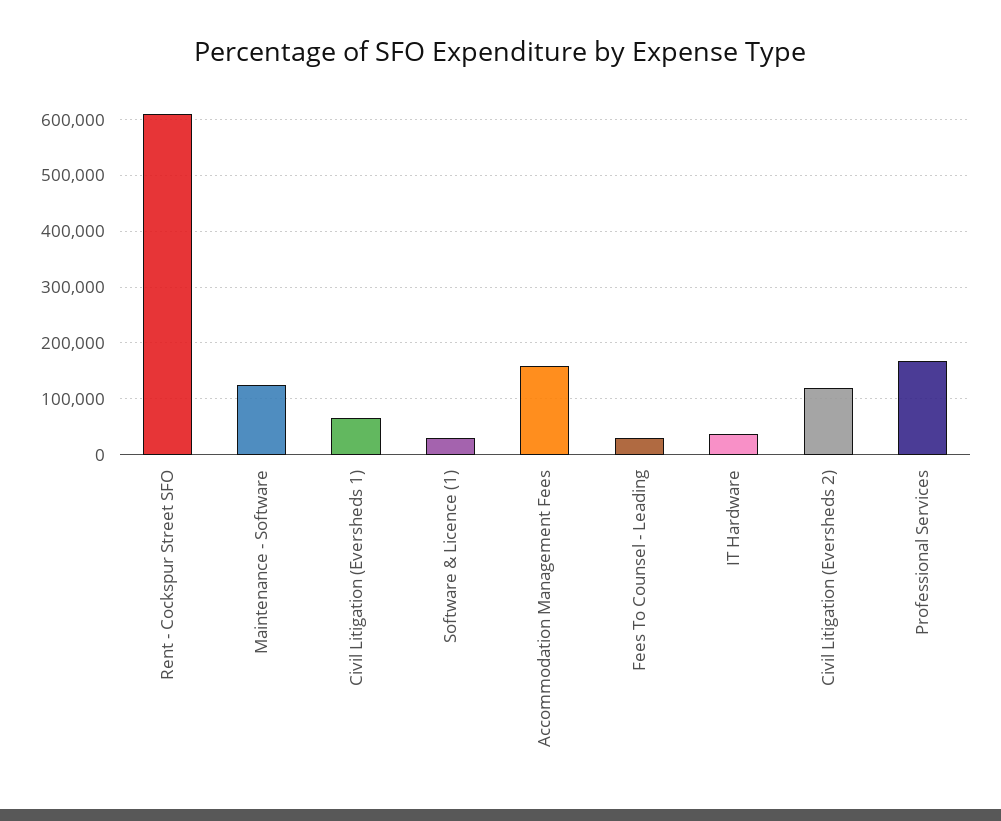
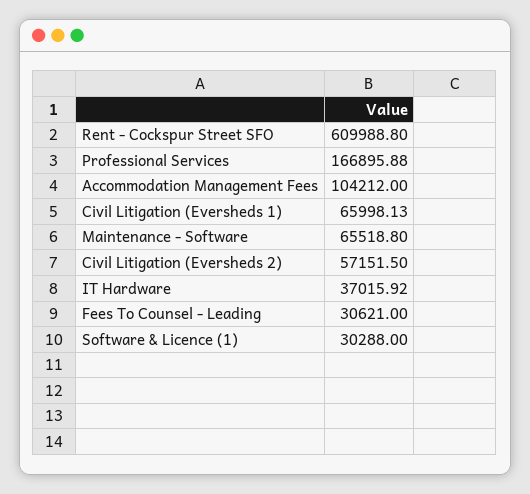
  {
    "Rent - Cockspur Street SFO": 609988.8,
-   "Maintenance - Software": 120000,
+   "Maintenance - Software": 65518.8,
    "Civil Litigation (Eversheds 1)": 65998.13,
    "Software & Licence (1)": 30288,
-   "Accommodation Management Fees": 160000,
+   "Accommodation Management Fees": 104212,
    "Fees To Counsel - Leading": 30621,
    "IT Hardware": 37015.92,
-   "Civil Litigation (Eversheds 2)": 120000,
+   "Civil Litigation (Eversheds 2)": 57151.5,
    "Professional Services": 166895.88
  }

